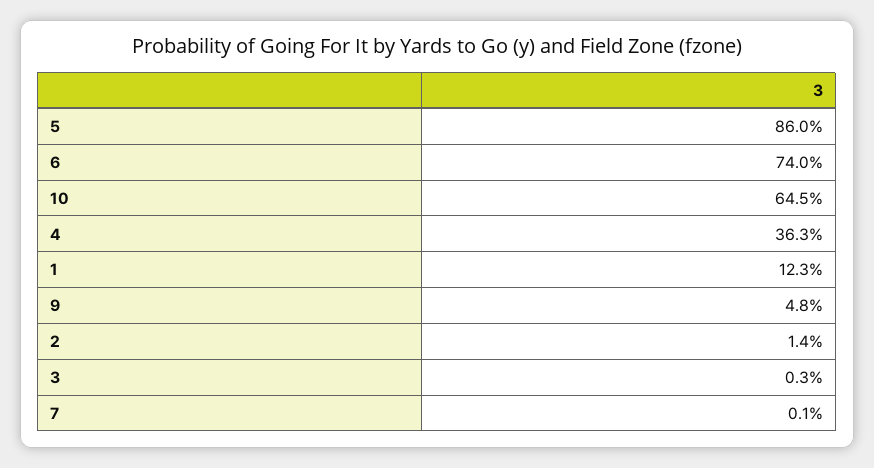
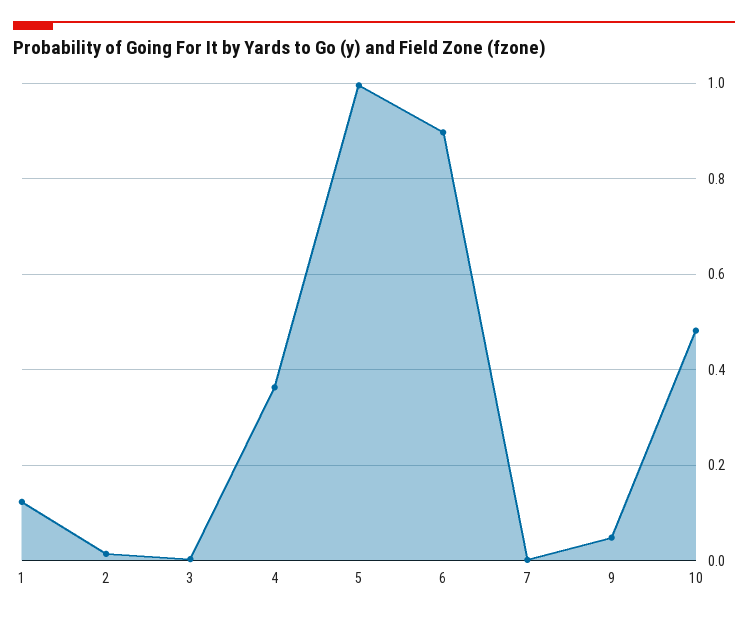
  {
-   "5": 0.86,
+   "5": 1,
-   "6": 0.74,
+   "6": 0.9,
-   "10": 0.645,
+   "10": 0.48,
    "4": 0.363,
    "1": 0.123,
    "9": 0.048,
    "2": 0.014,
    "3": 0.003,
    "7": 0.001
  }

